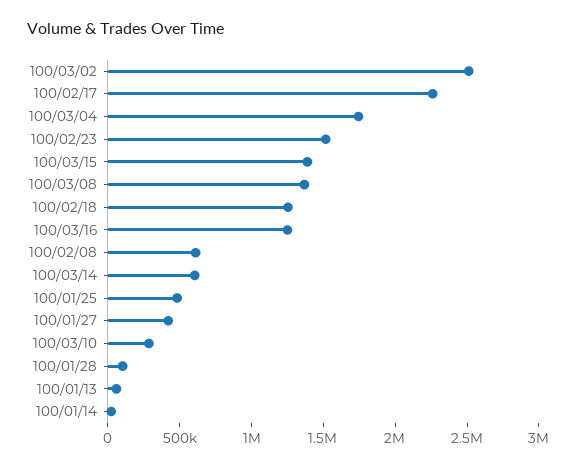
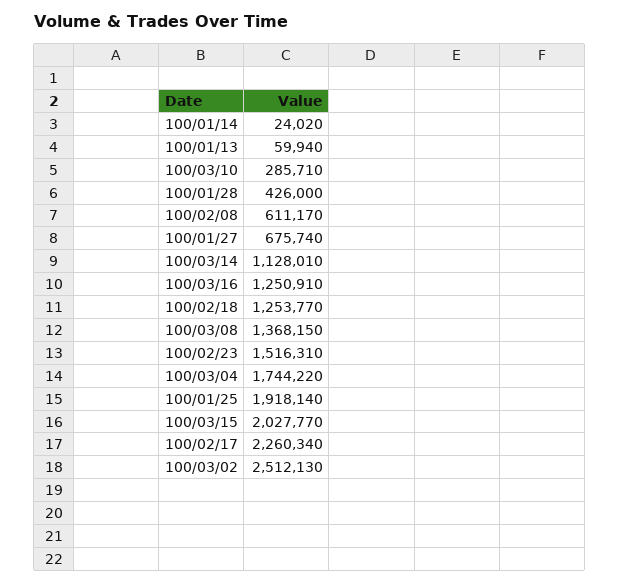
  {
    "100/03/02": 2512130,
    "100/02/17": 2260340,
    "100/03/04": 1744220,
    "100/02/23": 1516310,
-   "100/03/15": 1400000,
+   "100/03/15": 2027770,
    "100/03/08": 1368150,
    "100/02/18": 1253770,
    "100/03/16": 1250910,
    "100/02/08": 611170,
-   "100/03/14": 600000,
+   "100/03/14": 1128010,
-   "100/01/25": 500000,
+   "100/01/25": 1918140,
-   "100/01/27": 400000,
+   "100/01/27": 675740,
    "100/03/10": 285710,
-   "100/01/28": 100000,
+   "100/01/28": 426000,
    "100/01/13": 59940,
    "100/01/14": 24020
  }

